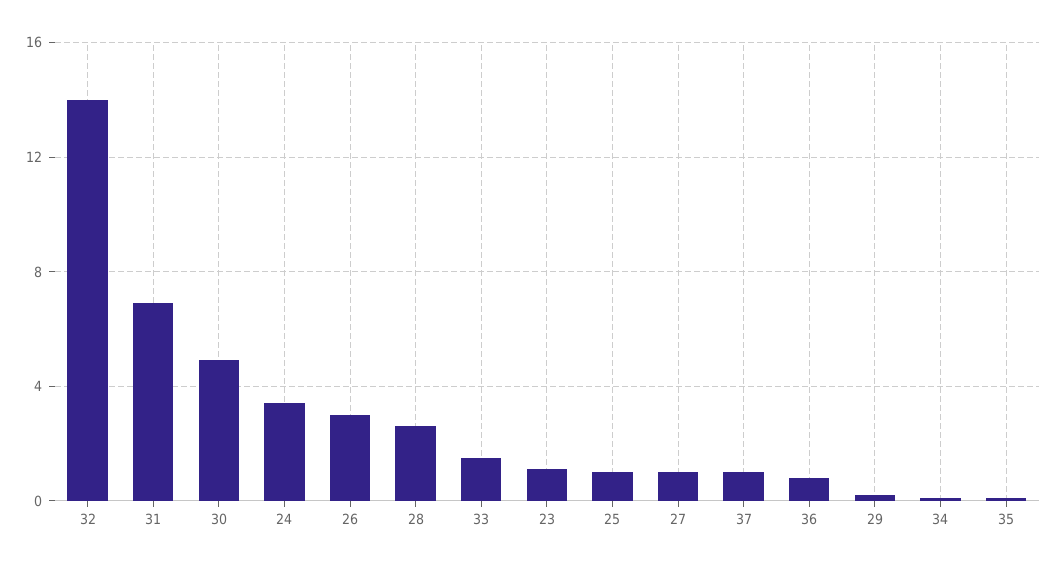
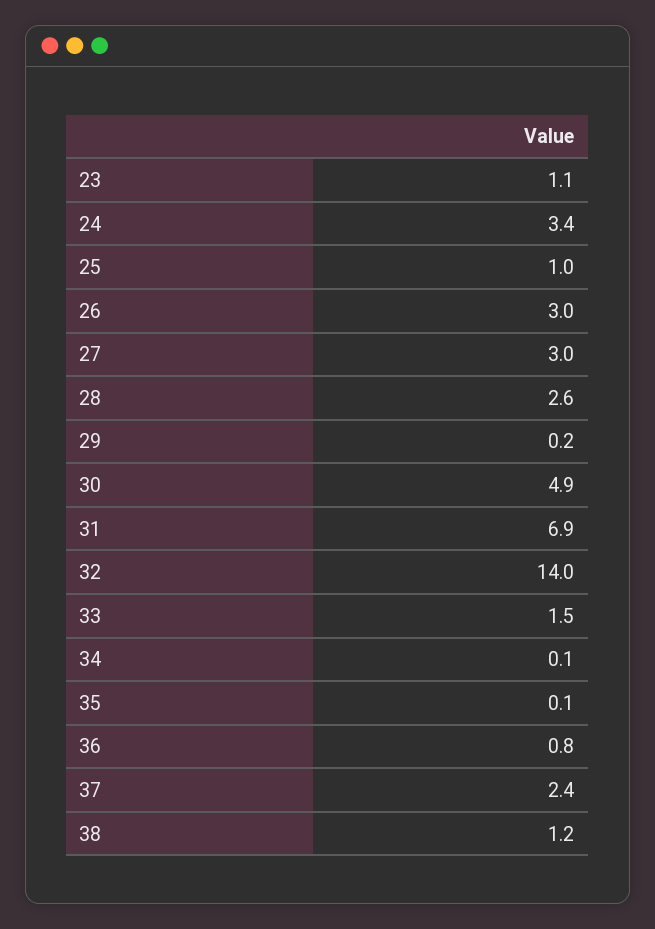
  {
    "32": 14,
    "31": 6.9,
    "30": 4.9,
    "24": 3.4,
    "26": 3,
    "28": 2.6,
    "33": 1.5,
    "23": 1.1,
    "25": 1,
-   "27": 1,
+   "27": 3,
-   "37": 1,
+   "37": 2.4,
    "36": 0.8,
    "29": 0.2,
    "34": 0.1,
-   "35": 0.1
+   "35": 0.1,
+   "38": 1.2
  }

